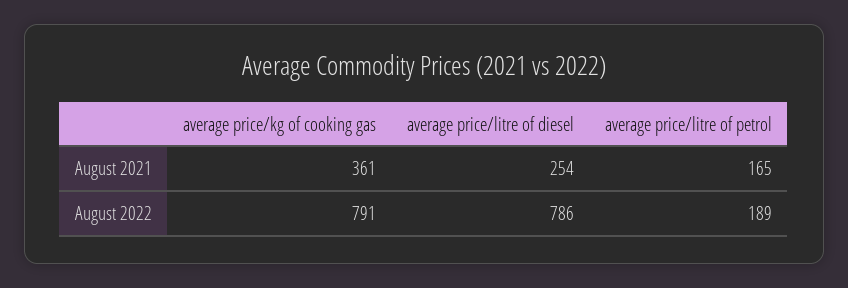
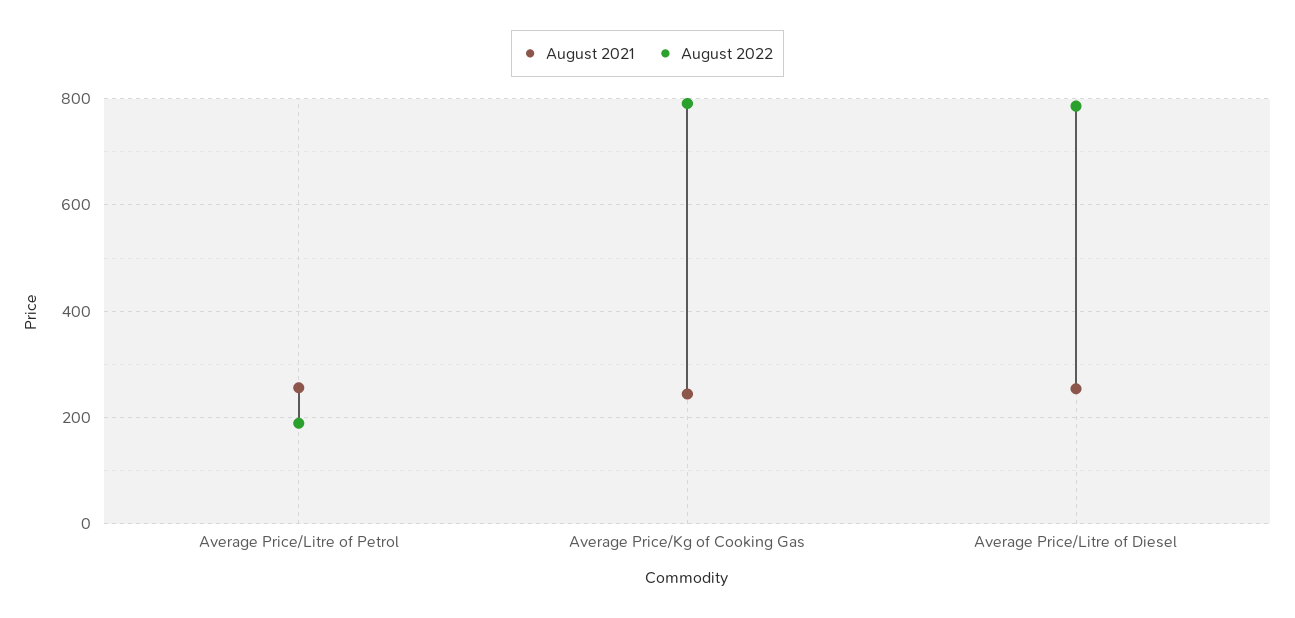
  {
    "August 2021": {
-     "average price/kg of cooking gas": 361,
+     "average price/kg of cooking gas": 240,
      "average price/litre of diesel": 254,
-     "average price/litre of petrol": 165
+     "average price/litre of petrol": 260
    },
    "August 2022": {
      "average price/kg of cooking gas": 791,
      "average price/litre of diesel": 786,
      "average price/litre of petrol": 189
    }
  }

